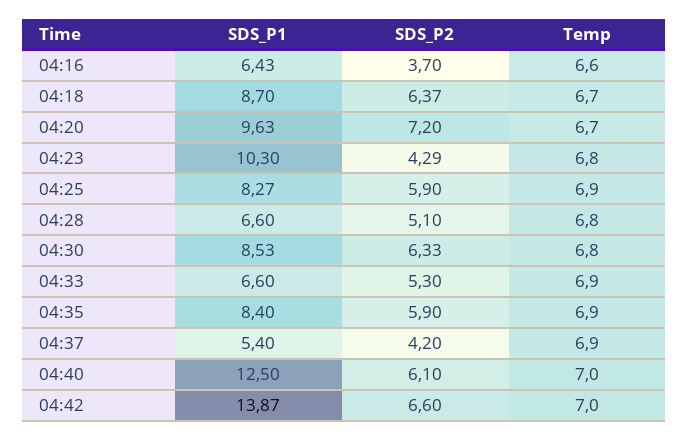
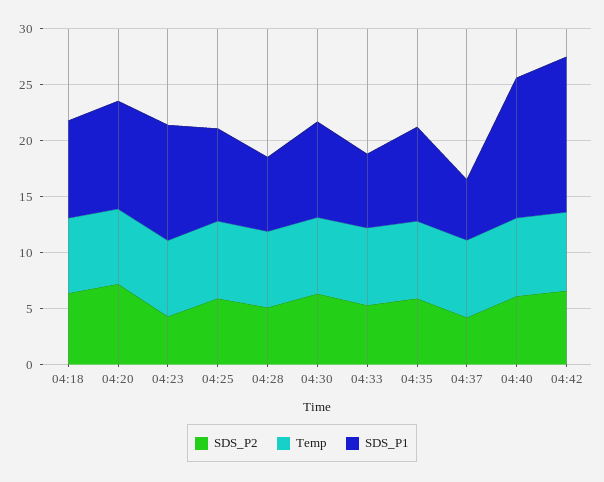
  {
    "SDS_P1": {
-     "04:16": 6.43,
      "04:18": 8.7,
      "04:20": 9.63,
      "04:23": 10.3,
      "04:25": 8.27,
      "04:28": 6.6,
      "04:30": 8.53,
      "04:33": 6.6,
      "04:35": 8.4,
      "04:37": 5.4,
      "04:40": 12.5,
      "04:42": 13.87
    },
    "SDS_P2": {
-     "04:16": 3.7,
      "04:18": 6.37,
      "04:20": 7.2,
      "04:23": 4.29,
      "04:25": 5.9,
      "04:28": 5.1,
      "04:30": 6.33,
      "04:33": 5.3,
      "04:35": 5.9,
      "04:37": 4.2,
      "04:40": 6.1,
      "04:42": 6.6
    },
    "Temp": {
-     "04:16": 6.6,
      "04:18": 6.7,
      "04:20": 6.7,
      "04:23": 6.8,
      "04:25": 6.9,
      "04:28": 6.8,
      "04:30": 6.8,
      "04:33": 6.9,
      "04:35": 6.9,
      "04:37": 6.9,
      "04:40": 7,
      "04:42": 7
    }
  }

